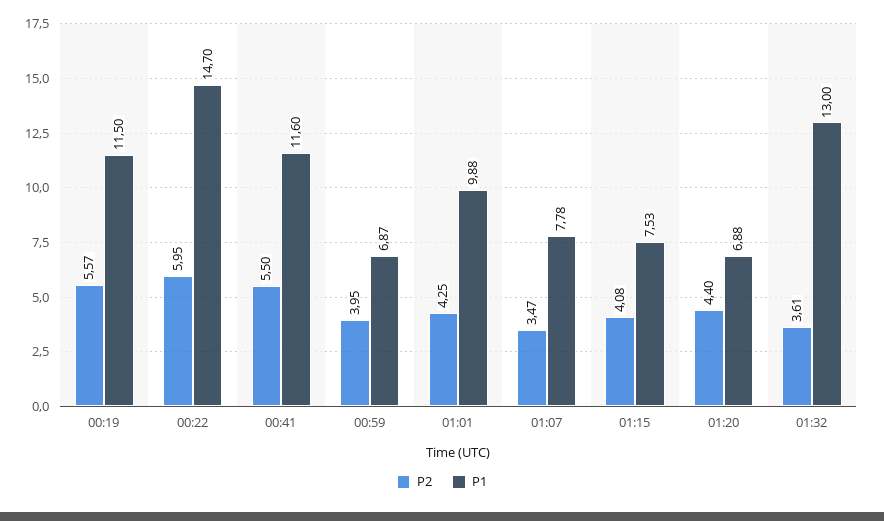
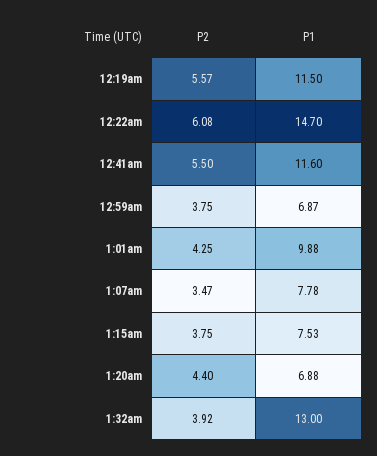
  {
    "P2": {
      "00:19": 5.57,
-     "00:22": 5.95,
+     "00:22": 6.08,
      "00:41": 5.5,
-     "00:59": 3.95,
+     "00:59": 3.75,
      "01:01": 4.25,
      "01:07": 3.47,
-     "01:15": 4.08,
+     "01:15": 3.75,
      "01:20": 4.4,
-     "01:32": 3.61
+     "01:32": 3.92
    },
    "P1": {
      "00:19": 11.5,
      "00:22": 14.7,
      "00:41": 11.6,
      "00:59": 6.87,
      "01:01": 9.88,
      "01:07": 7.78,
      "01:15": 7.53,
      "01:20": 6.88,
      "01:32": 13
    }
  }

